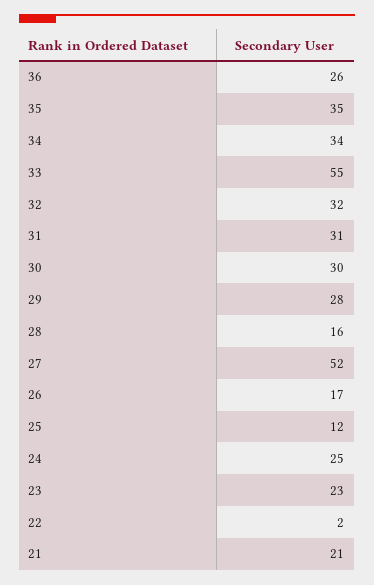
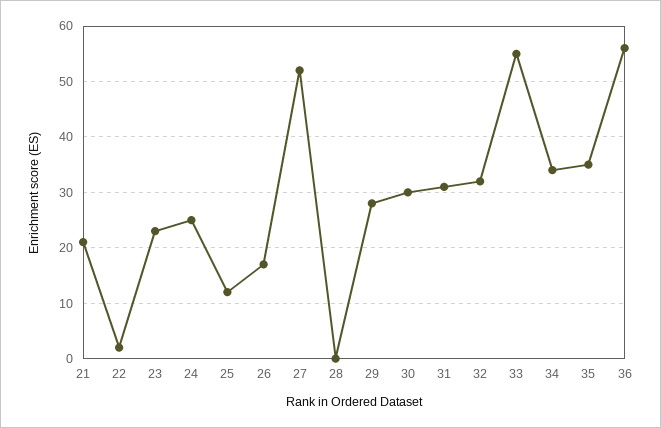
  {
-   "36": 26,
+   "36": 55,
    "35": 35,
    "34": 34,
    "33": 55,
    "32": 32,
    "31": 31,
    "30": 30,
    "29": 28,
-   "28": 16,
+   "28": 0,
    "27": 52,
    "26": 17,
    "25": 12,
    "24": 25,
    "23": 23,
    "22": 2,
    "21": 21
  }

